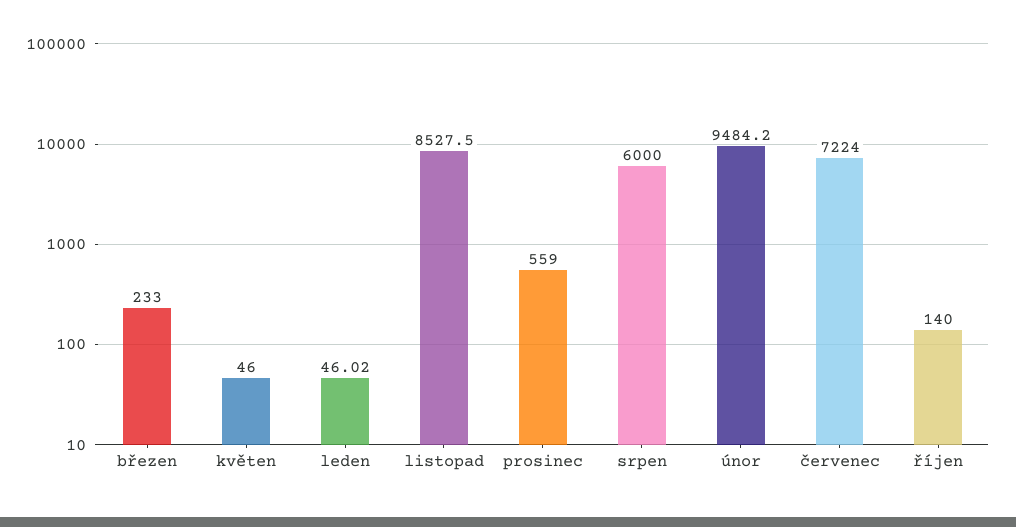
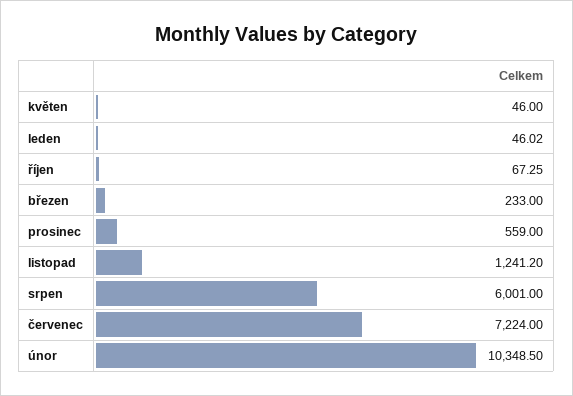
  {
    "březen": 233,
    "květen": 46,
    "leden": 46.02,
-   "listopad": 8527.5,
+   "listopad": 1241.2,
    "prosinec": 559,
-   "srpen": 6000,
+   "srpen": 6001,
-   "únor": 9484.2,
+   "únor": 10348.5,
    "červenec": 7224,
-   "říjen": 140
+   "říjen": 67.25
  }

